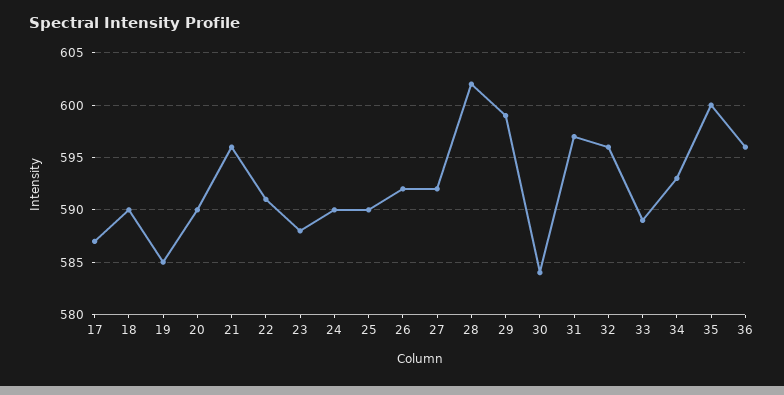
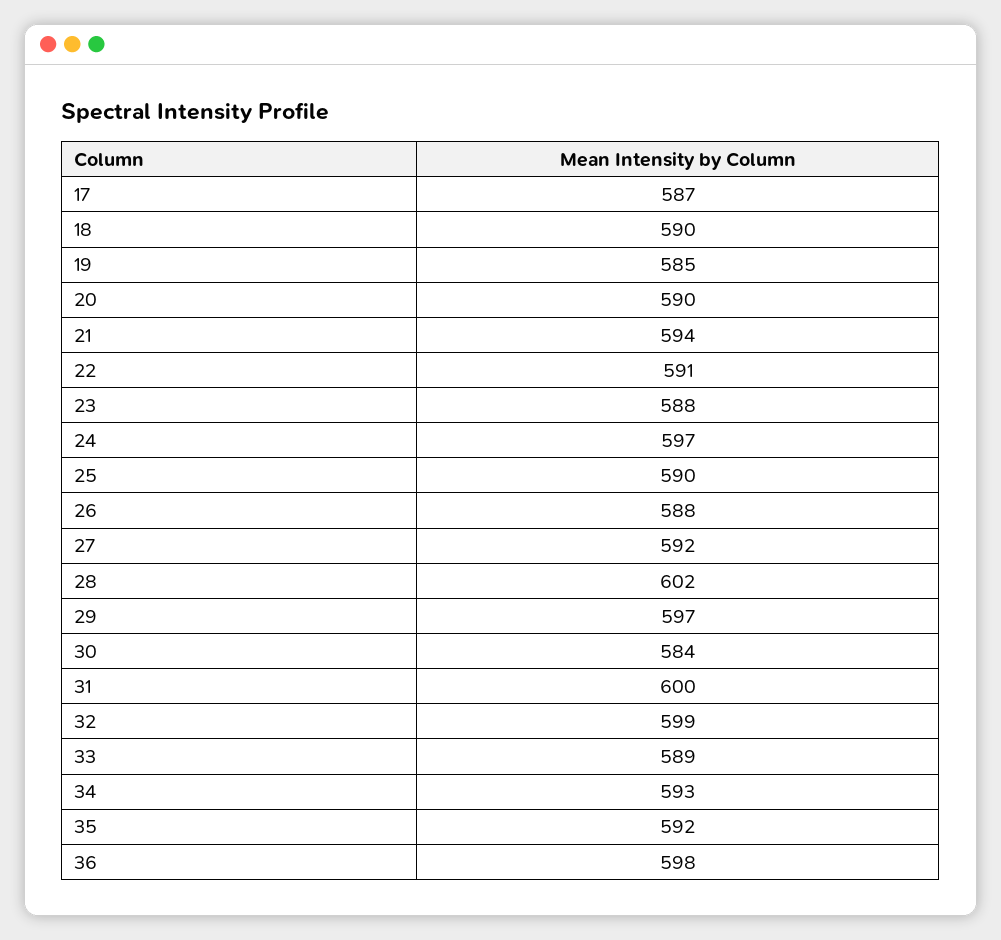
  {
    "17": 587,
    "18": 590,
    "19": 585,
    "20": 590,
-   "21": 596,
+   "21": 594,
    "22": 591,
    "23": 588,
-   "24": 590,
+   "24": 597,
    "25": 590,
-   "26": 592,
+   "26": 588,
    "27": 592,
    "28": 602,
-   "29": 599,
+   "29": 597,
    "30": 584,
-   "31": 597,
+   "31": 600,
-   "32": 596,
+   "32": 599,
    "33": 589,
    "34": 593,
-   "35": 600,
+   "35": 592,
-   "36": 596
+   "36": 598
  }

